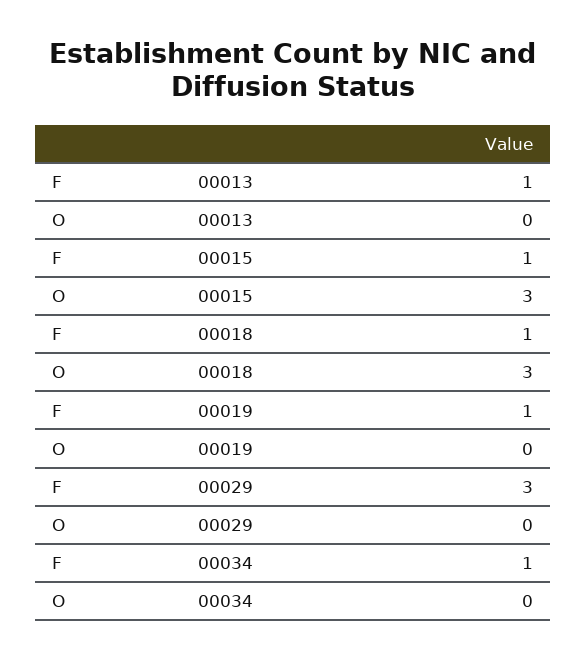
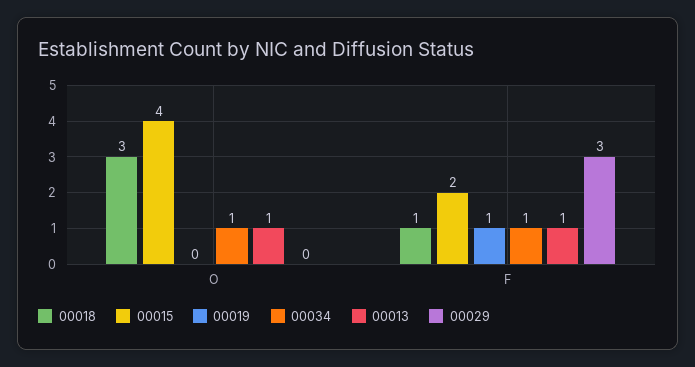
  {
    "00013": {
      "F": 1,
-     "O": 0
+     "O": 1
    },
    "00015": {
-     "F": 1,
+     "F": 2,
-     "O": 3
+     "O": 4
    },
    "00018": {
      "F": 1,
      "O": 3
    },
    "00019": {
      "F": 1,
      "O": 0
    },
    "00029": {
      "F": 3,
      "O": 0
    },
    "00034": {
      "F": 1,
-     "O": 0
+     "O": 1
    }
  }

